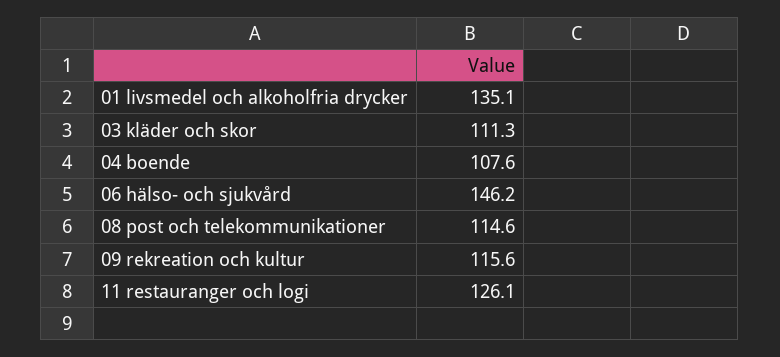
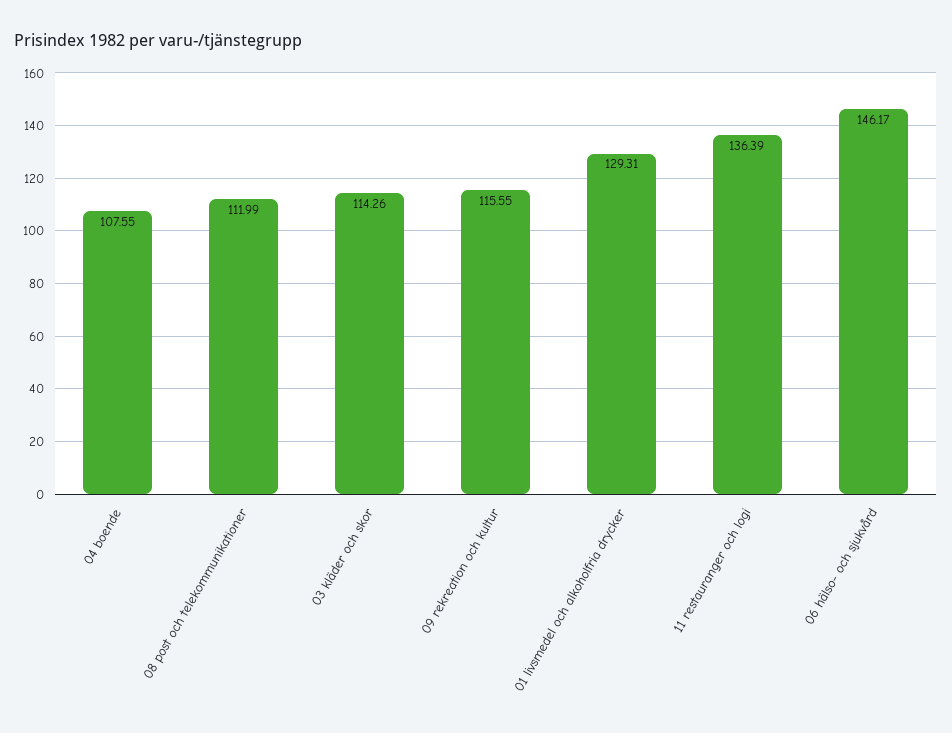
  {
-   "01 livsmedel och alkoholfria drycker": 135.1,
+   "01 livsmedel och alkoholfria drycker": 129.31,
-   "03 kläder och skor": 111.3,
+   "03 kläder och skor": 114.26,
    "04 boende": 107.55,
    "06 hälso- och sjukvård": 146.17,
-   "08 post och telekommunikationer": 114.6,
+   "08 post och telekommunikationer": 111.99,
    "09 rekreation och kultur": 115.55,
-   "11 restauranger och logi": 126.1
+   "11 restauranger och logi": 136.39
  }

